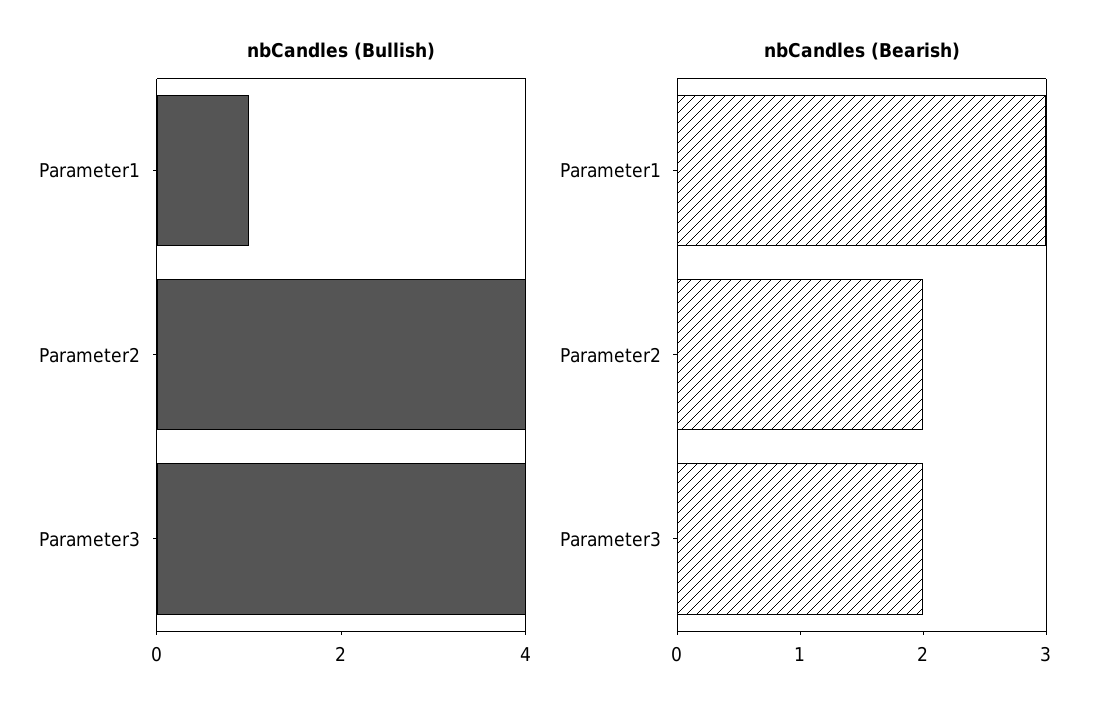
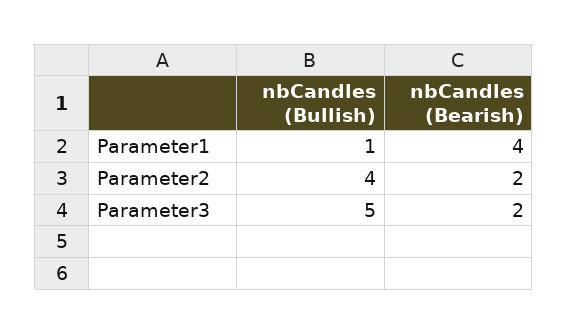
  {
    "nbCandles (Bullish)": {
      "Parameter1": 1,
      "Parameter2": 4,
-     "Parameter3": 4
+     "Parameter3": 5
    },
    "nbCandles (Bearish)": {
-     "Parameter1": 3,
+     "Parameter1": 4,
      "Parameter2": 2,
      "Parameter3": 2
    }
  }

